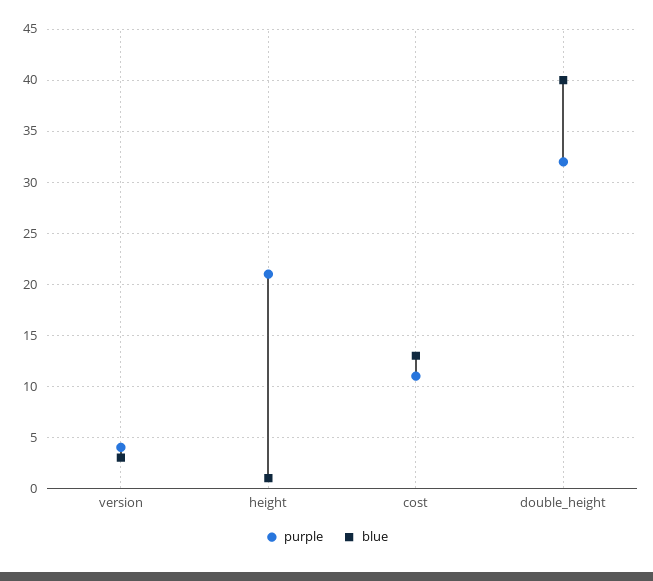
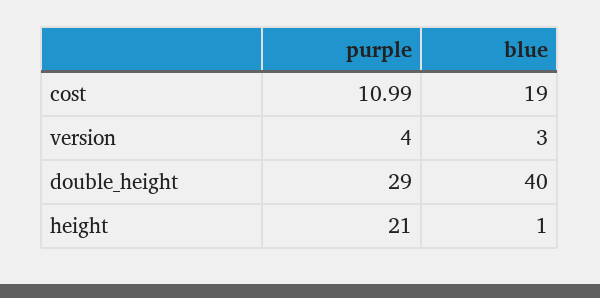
  {
    "purple": {
      "version": 4,
      "height": 21,
      "cost": 10.99,
-     "double_height": 32
+     "double_height": 29
    },
    "blue": {
      "version": 3,
      "height": 1,
-     "cost": 13,
+     "cost": 19,
      "double_height": 40
    }
  }

